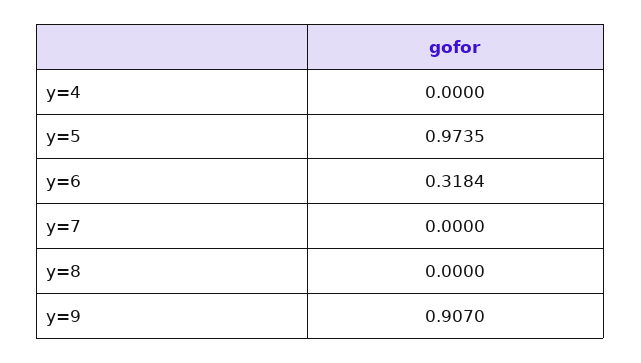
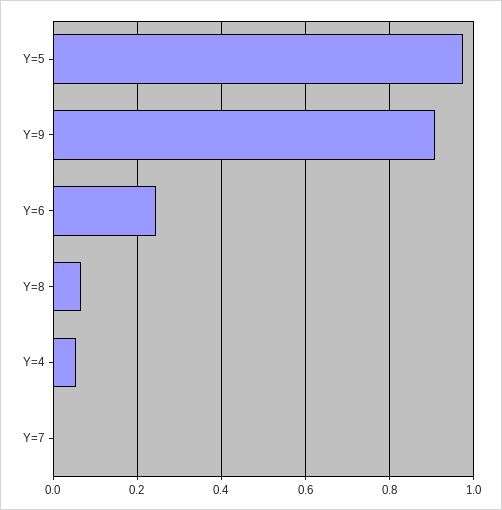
  {
-   "y=4": 0,
+   "y=4": 0.06,
    "y=5": 0.9735,
-   "y=6": 0.3184,
+   "y=6": 0.24,
    "y=7": 0,
-   "y=8": 0,
+   "y=8": 0.06,
    "y=9": 0.907
  }

